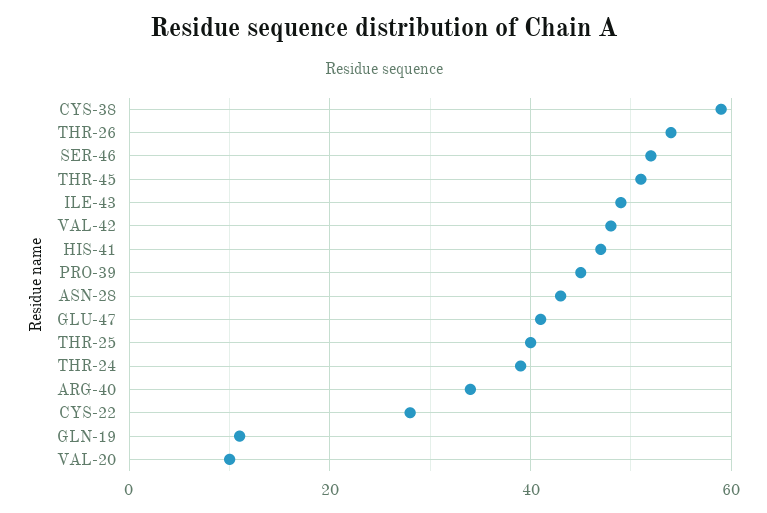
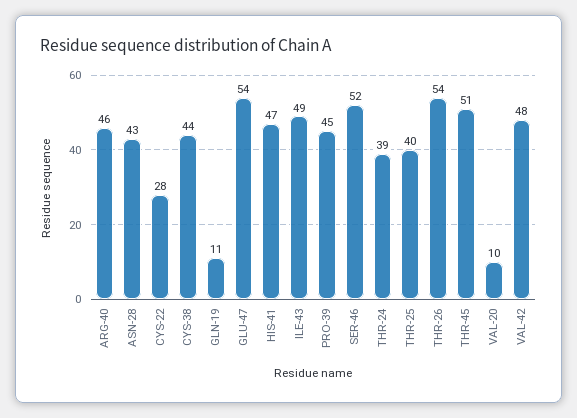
  {
-   "CYS-38": 60,
+   "CYS-38": 44,
    "THR-26": 54,
    "SER-46": 52,
    "THR-45": 51,
    "ILE-43": 49,
    "VAL-42": 48,
    "HIS-41": 47,
    "PRO-39": 45,
    "ASN-28": 43,
-   "GLU-47": 40,
+   "GLU-47": 54,
    "THR-25": 40,
    "THR-24": 39,
-   "ARG-40": 35,
+   "ARG-40": 46,
    "CYS-22": 28,
    "GLN-19": 11,
    "VAL-20": 10
  }

